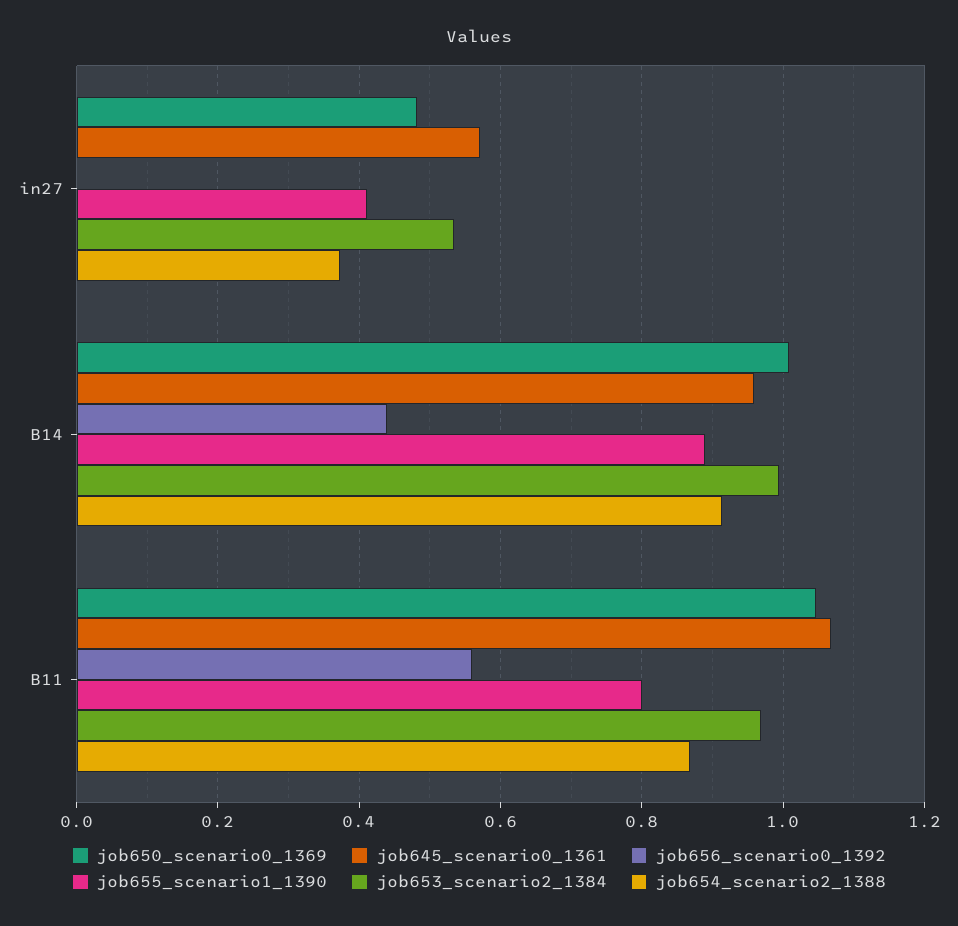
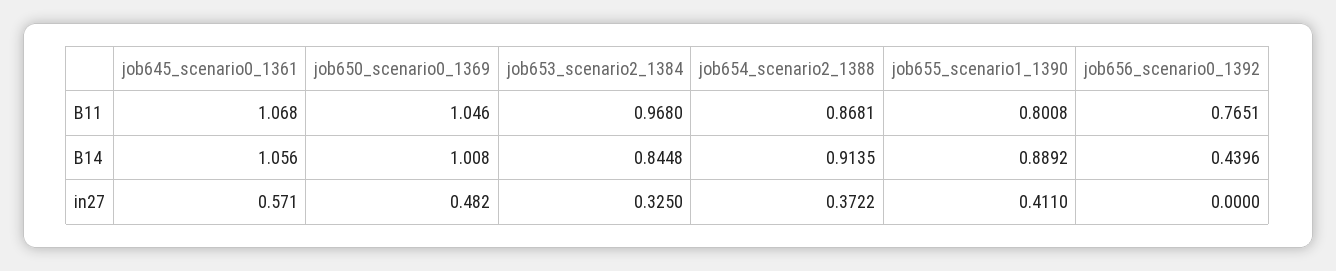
  {
    "job650_scenario0_1369": {
      "in27": 0.482,
      "B14": 1.008,
      "B11": 1.046
    },
    "job645_scenario0_1361": {
      "in27": 0.571,
-     "B14": 0.96,
+     "B14": 1.056,
      "B11": 1.068
    },
    "job656_scenario0_1392": {
      "in27": 0,
      "B14": 0.4396,
-     "B11": 0.56
+     "B11": 0.7651
    },
    "job655_scenario1_1390": {
      "in27": 0.411,
      "B14": 0.8892,
      "B11": 0.8008
    },
    "job653_scenario2_1384": {
-     "in27": 0.54,
+     "in27": 0.325,
-     "B14": 1,
+     "B14": 0.8448,
      "B11": 0.968
    },
    "job654_scenario2_1388": {
      "in27": 0.3722,
      "B14": 0.9135,
      "B11": 0.8681
    }
  }

